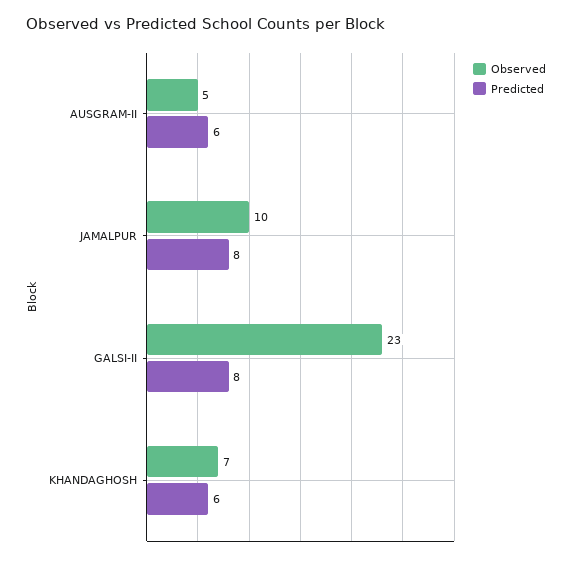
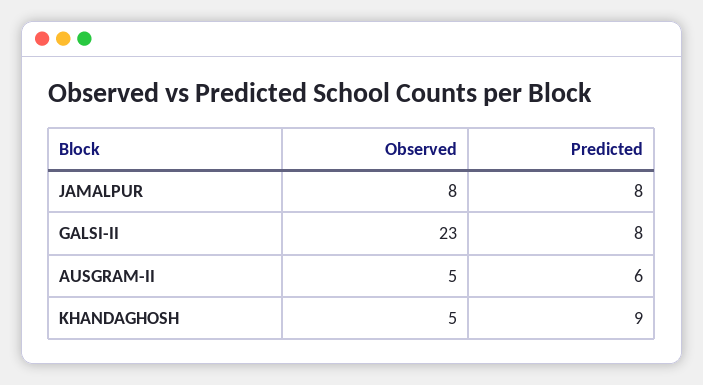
  {
    "Observed": {
      "AUSGRAM-II": 5,
-     "JAMALPUR": 10,
+     "JAMALPUR": 8,
      "GALSI-II": 23,
-     "KHANDAGHOSH": 7
+     "KHANDAGHOSH": 5
    },
    "Predicted": {
      "AUSGRAM-II": 6,
      "JAMALPUR": 8,
      "GALSI-II": 8,
-     "KHANDAGHOSH": 6
+     "KHANDAGHOSH": 9
    }
  }

